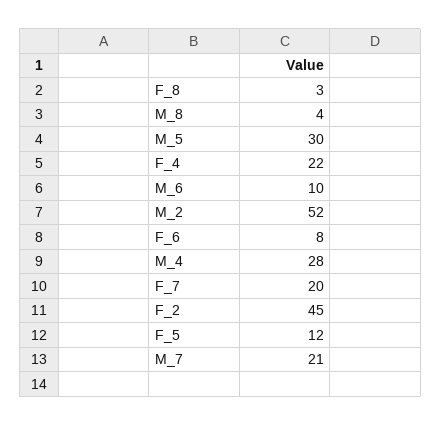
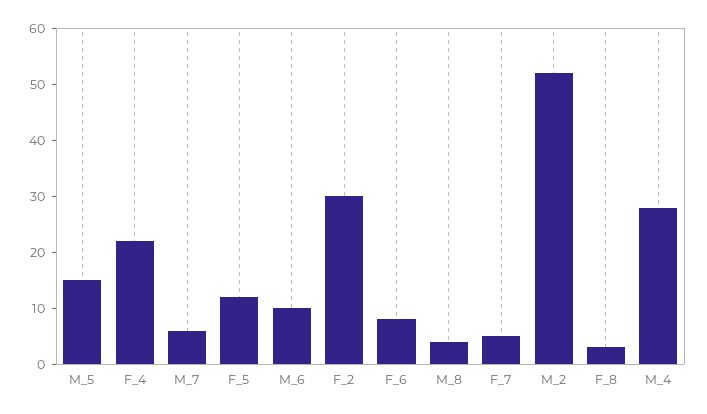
  {
    "F_8": 3,
    "M_8": 4,
-   "M_5": 30,
+   "M_5": 15,
    "F_4": 22,
    "M_6": 10,
    "M_2": 52,
    "F_6": 8,
    "M_4": 28,
-   "F_7": 20,
+   "F_7": 5,
-   "F_2": 45,
+   "F_2": 30,
    "F_5": 12,
-   "M_7": 21
+   "M_7": 5
  }

